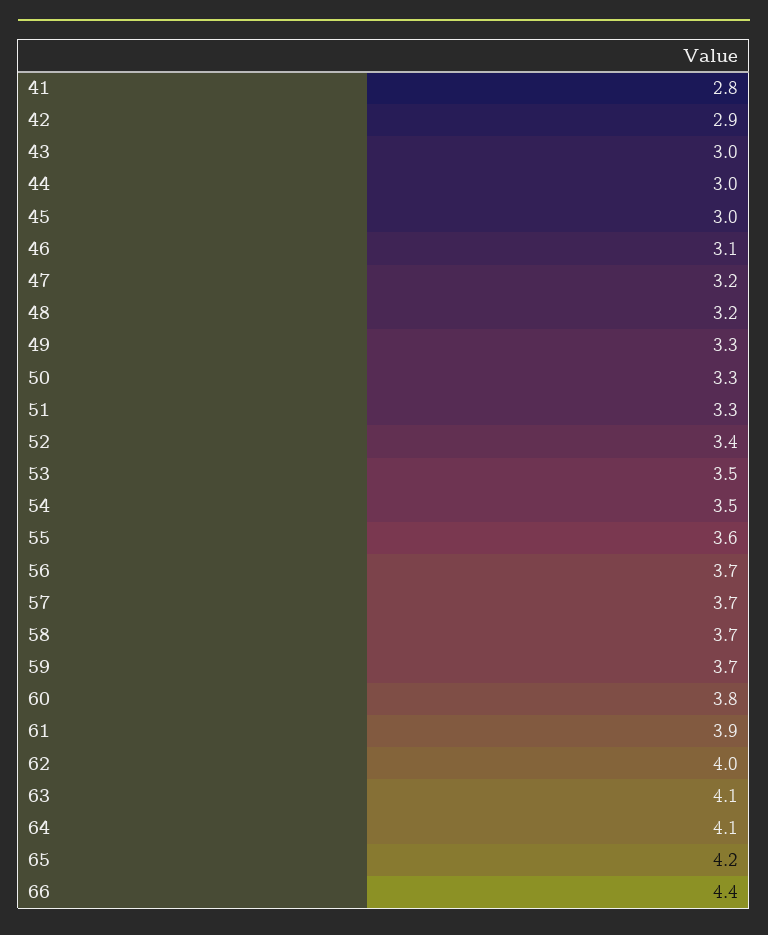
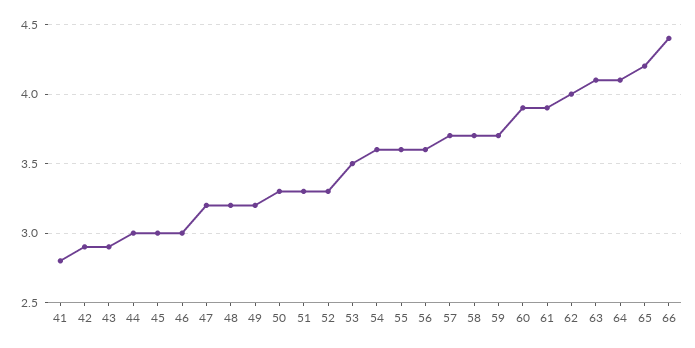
  {
    "41": 2.8,
    "42": 2.9,
-   "43": 3,
+   "43": 2.9,
    "44": 3,
    "45": 3,
-   "46": 3.1,
+   "46": 3,
    "47": 3.2,
    "48": 3.2,
-   "49": 3.3,
+   "49": 3.2,
    "50": 3.3,
    "51": 3.3,
-   "52": 3.4,
+   "52": 3.3,
    "53": 3.5,
-   "54": 3.5,
+   "54": 3.6,
    "55": 3.6,
-   "56": 3.7,
+   "56": 3.6,
    "57": 3.7,
    "58": 3.7,
    "59": 3.7,
-   "60": 3.8,
+   "60": 3.9,
    "61": 3.9,
    "62": 4,
    "63": 4.1,
    "64": 4.1,
    "65": 4.2,
    "66": 4.4
  }

